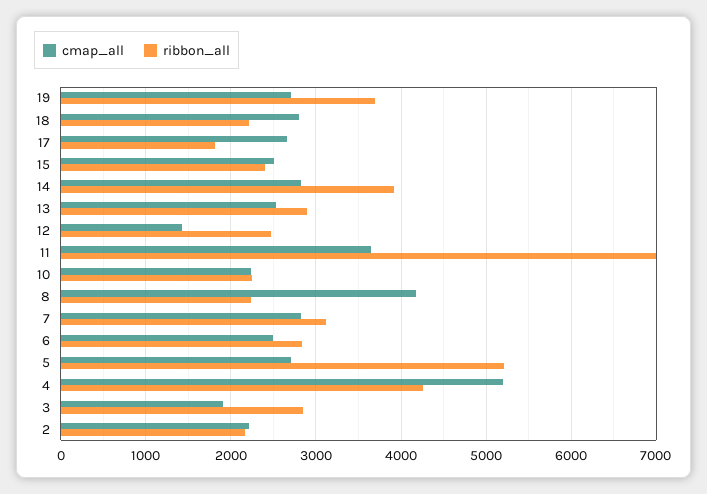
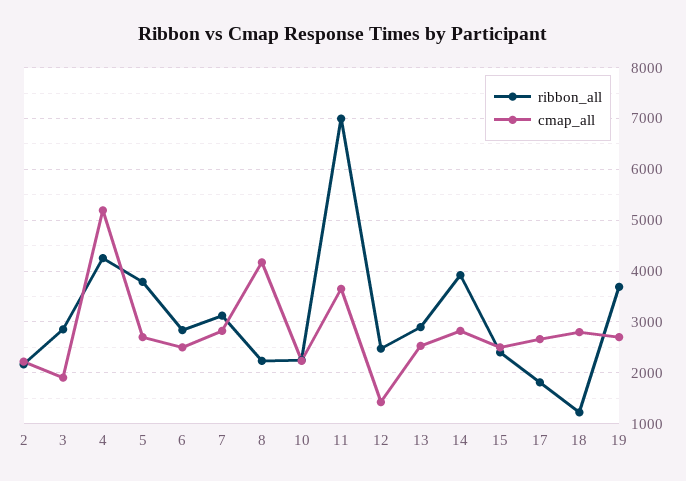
  {
    "cmap_all": {
      "19": 2700,
      "18": 2800,
      "17": 2700,
      "15": 2500,
      "14": 2800,
      "13": 2500,
      "12": 1400,
      "11": 3700,
      "10": 2200,
      "8": 4200,
      "7": 2800,
      "6": 2500,
      "5": 2700,
      "4": 5200,
      "3": 1900,
      "2": 2200
    },
    "ribbon_all": {
      "19": 3700,
-     "18": 2200,
+     "18": 1200,
      "17": 1800,
      "15": 2400,
      "14": 3900,
      "13": 2900,
      "12": 2500,
      "11": 7000,
      "10": 2200,
      "8": 2200,
      "7": 3100,
      "6": 2800,
-     "5": 5200,
+     "5": 3800,
      "4": 4300,
      "3": 2900,
      "2": 2200
    }
  }

